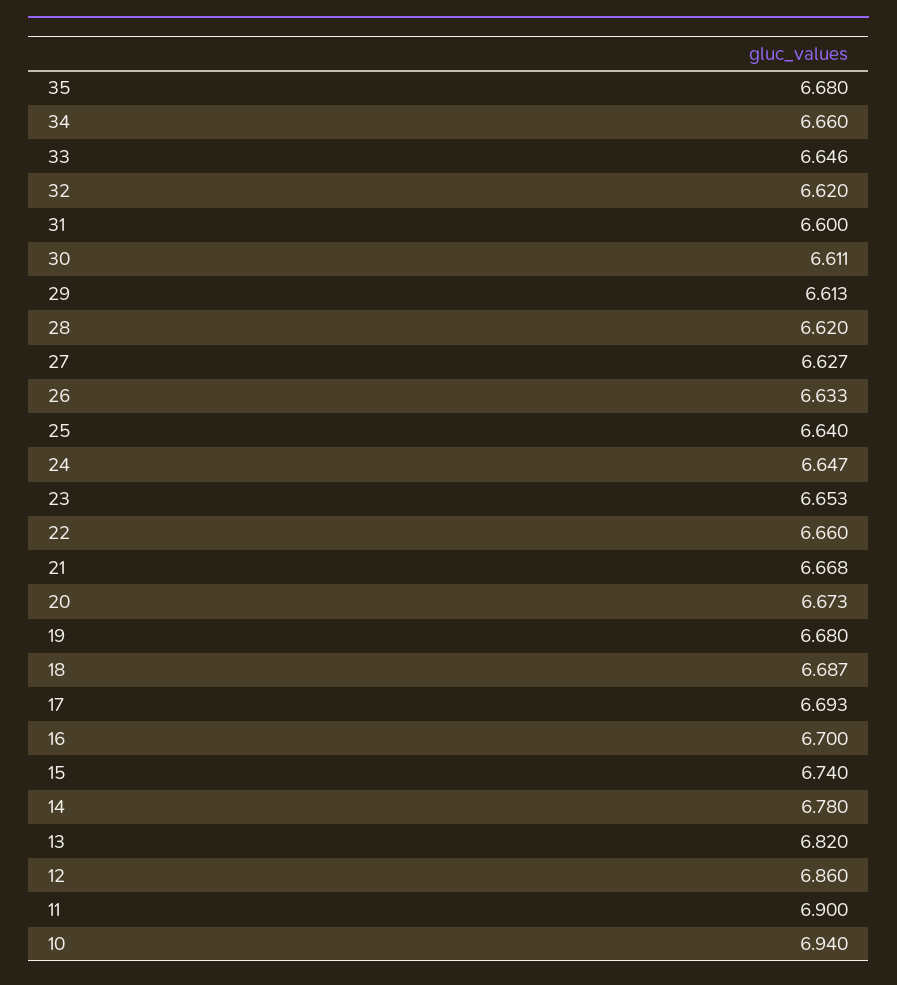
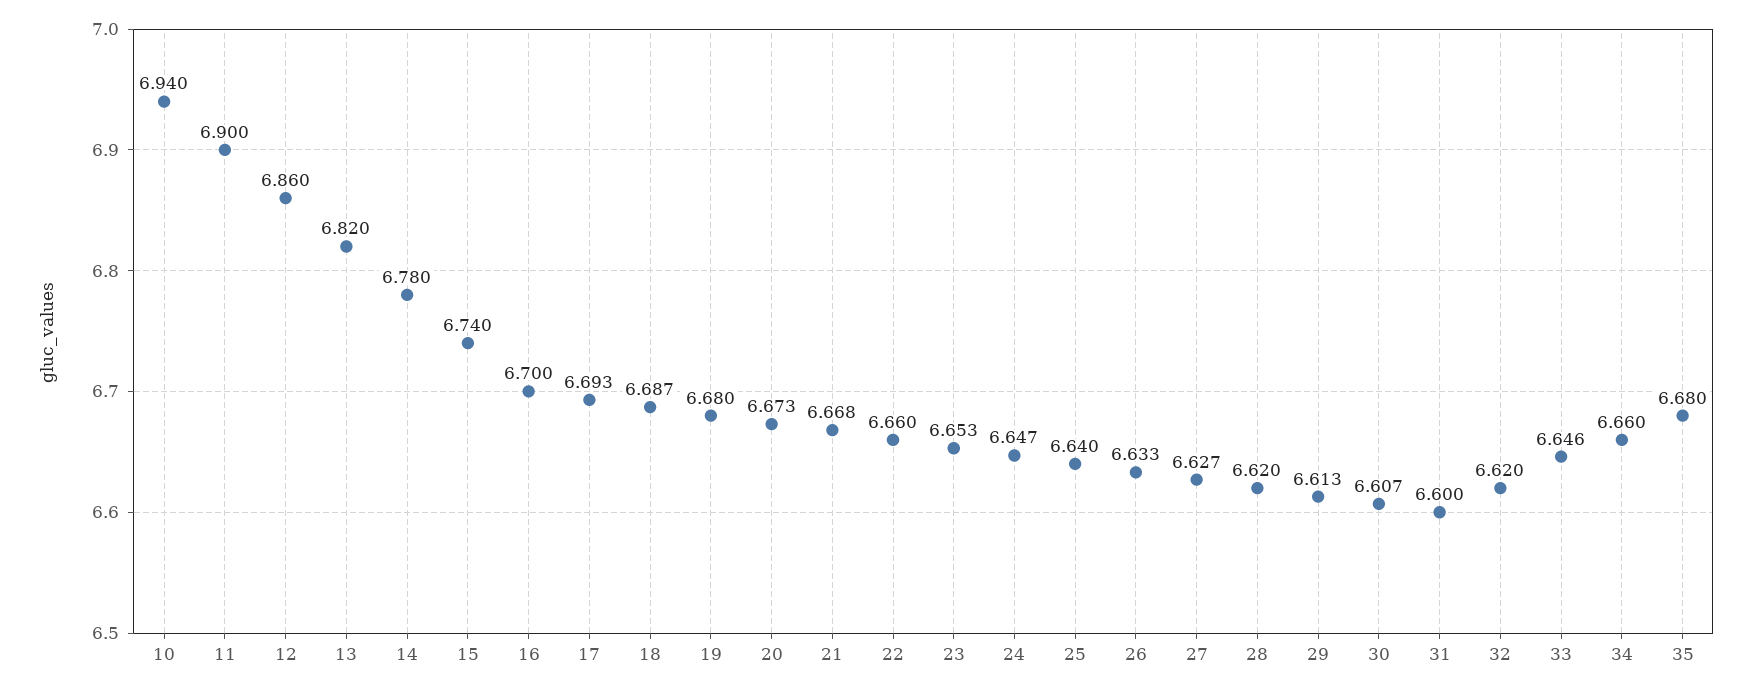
  {
    "35": 6.68,
    "34": 6.66,
    "33": 6.646,
    "32": 6.62,
    "31": 6.6,
-   "30": 6.611,
+   "30": 6.607,
    "29": 6.613,
    "28": 6.62,
    "27": 6.627,
    "26": 6.633,
    "25": 6.64,
    "24": 6.647,
    "23": 6.653,
    "22": 6.66,
    "21": 6.668,
    "20": 6.673,
    "19": 6.68,
    "18": 6.687,
    "17": 6.693,
    "16": 6.7,
    "15": 6.74,
    "14": 6.78,
    "13": 6.82,
    "12": 6.86,
    "11": 6.9,
    "10": 6.94
  }

